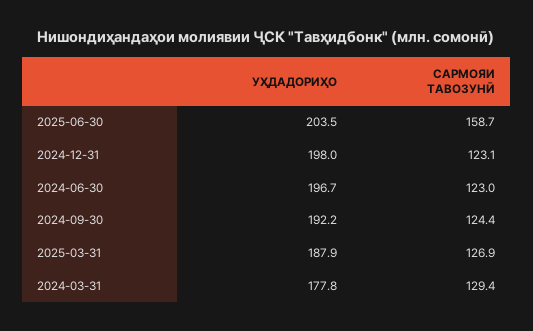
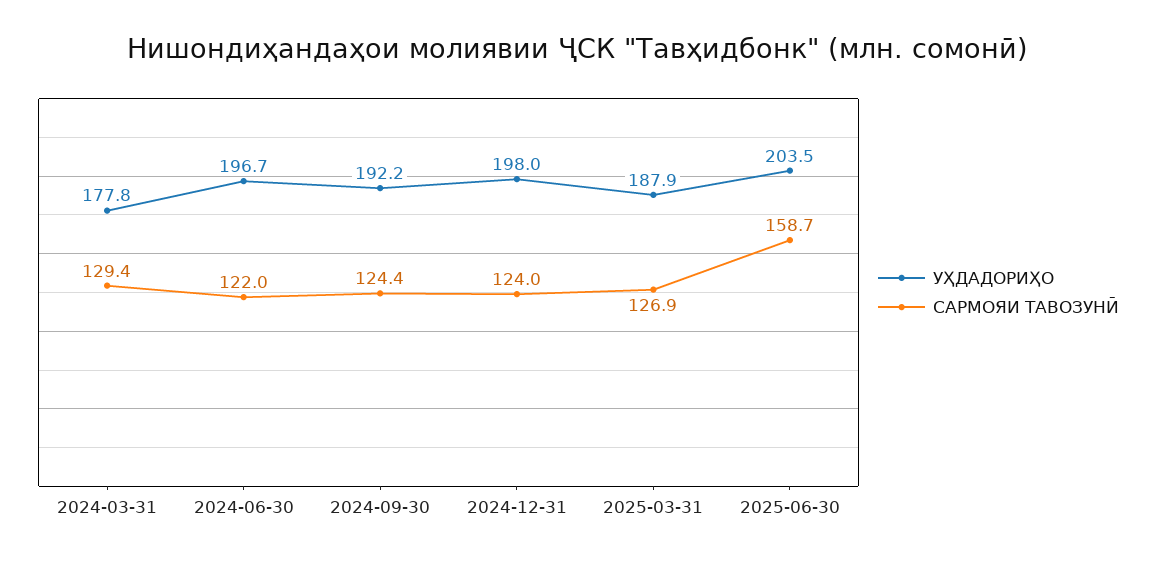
  {
    "УҲДАДОРИҲО": {
      "2025-06-30": 203.5,
      "2024-12-31": 198,
      "2024-06-30": 196.7,
      "2024-09-30": 192.2,
      "2025-03-31": 187.9,
      "2024-03-31": 177.8
    },
    "САРМОЯИ ТАВОЗУНӢ": {
      "2025-06-30": 158.7,
-     "2024-12-31": 123.1,
+     "2024-12-31": 124,
-     "2024-06-30": 123,
+     "2024-06-30": 122,
      "2024-09-30": 124.4,
      "2025-03-31": 126.9,
      "2024-03-31": 129.4
    }
  }

